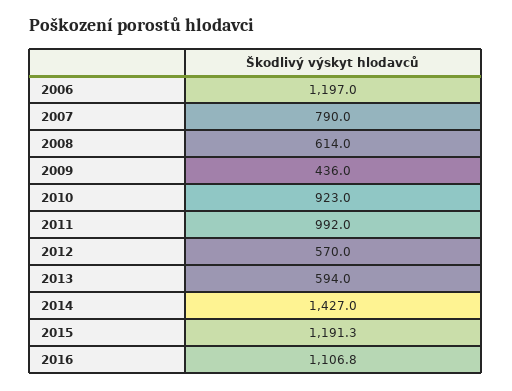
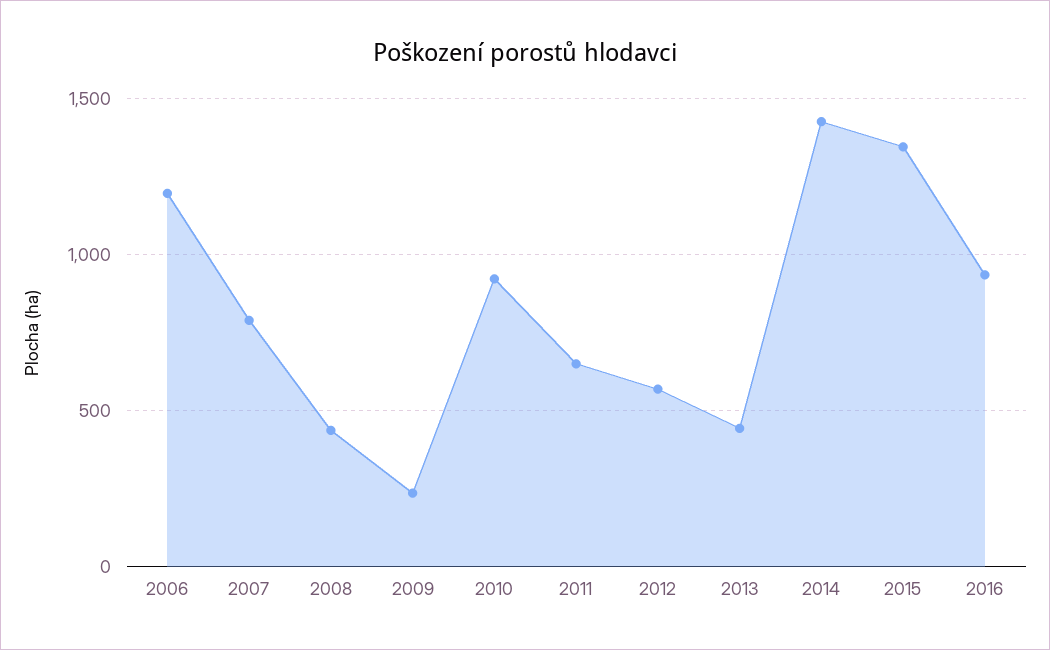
  {
    "2006": 1197,
    "2007": 790,
-   "2008": 614,
+   "2008": 450,
-   "2009": 436,
+   "2009": 250,
    "2010": 923,
-   "2011": 992,
+   "2011": 650,
    "2012": 570,
-   "2013": 594,
+   "2013": 450,
    "2014": 1427,
-   "2015": 1191.3,
+   "2015": 1350,
-   "2016": 1106.8
+   "2016": 950
  }

